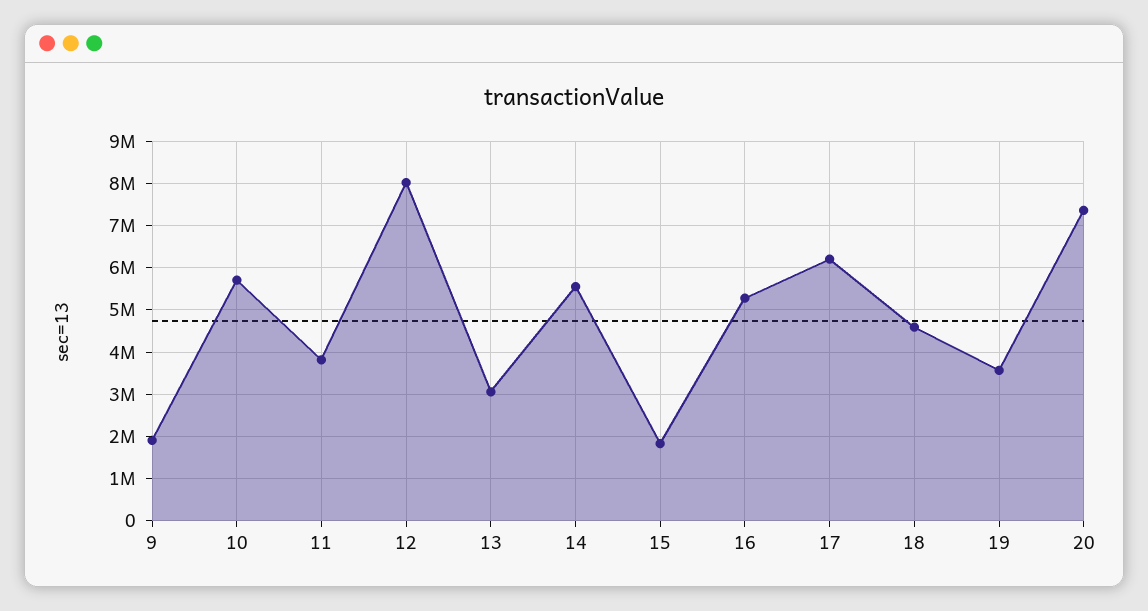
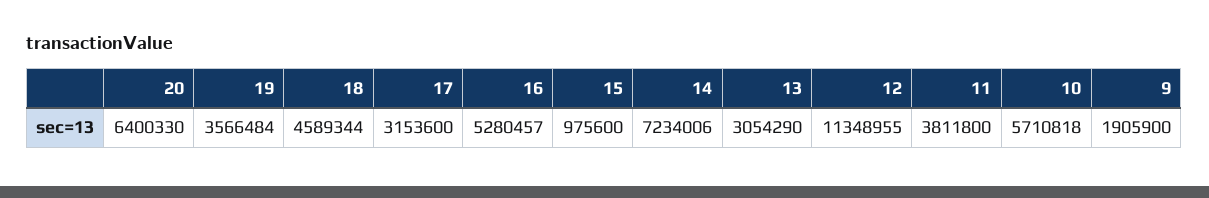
  {
    "9": 1905900,
    "10": 5710818,
    "11": 3811800,
-   "12": 8000000,
+   "12": 11348955,
    "13": 3054290,
-   "14": 5600000,
+   "14": 7234006,
-   "15": 1800000,
+   "15": 975600,
    "16": 5280457,
-   "17": 6200000,
+   "17": 3153600,
    "18": 4589344,
    "19": 3566484,
-   "20": 7400000
+   "20": 6400330
  }

